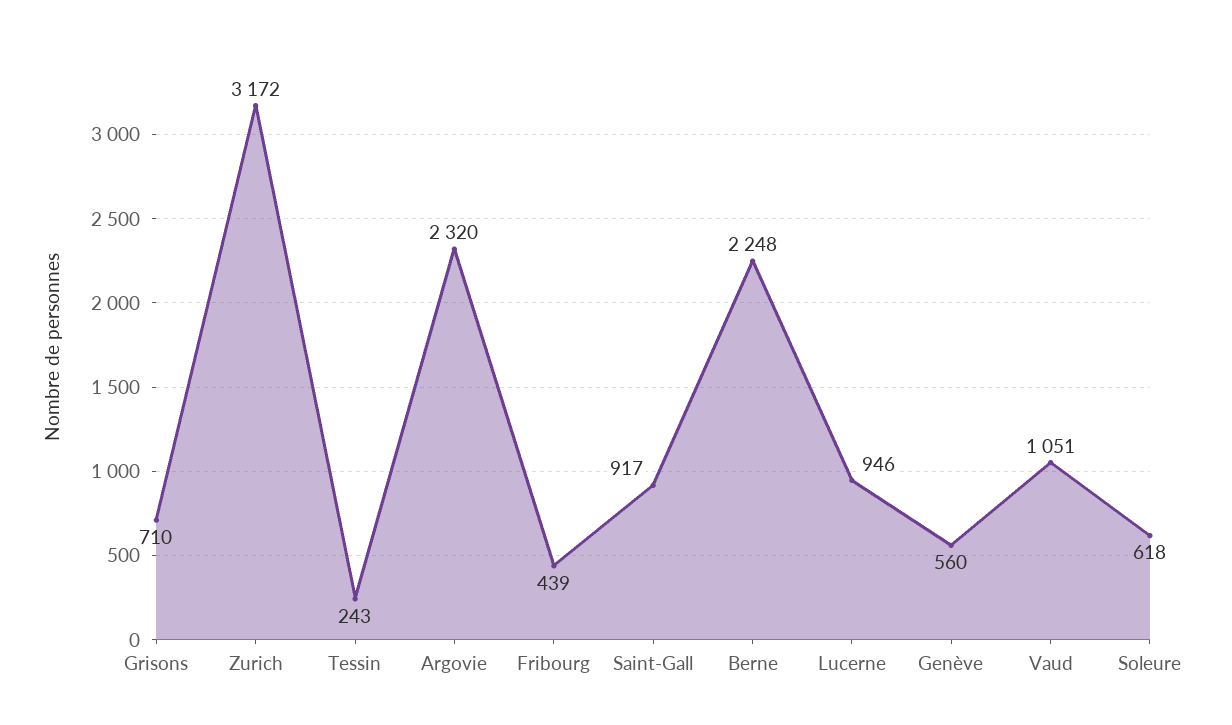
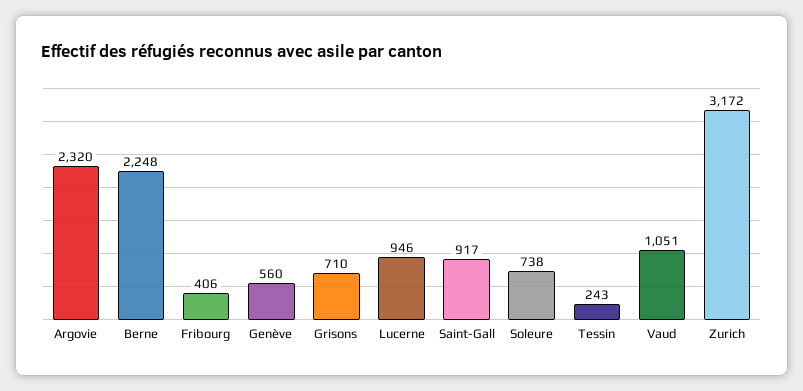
  {
    "Grisons": 710,
    "Zurich": 3172,
    "Tessin": 243,
    "Argovie": 2320,
-   "Fribourg": 439,
+   "Fribourg": 406,
    "Saint-Gall": 917,
    "Berne": 2248,
    "Lucerne": 946,
    "Genève": 560,
    "Vaud": 1051,
-   "Soleure": 618
+   "Soleure": 738
  }

